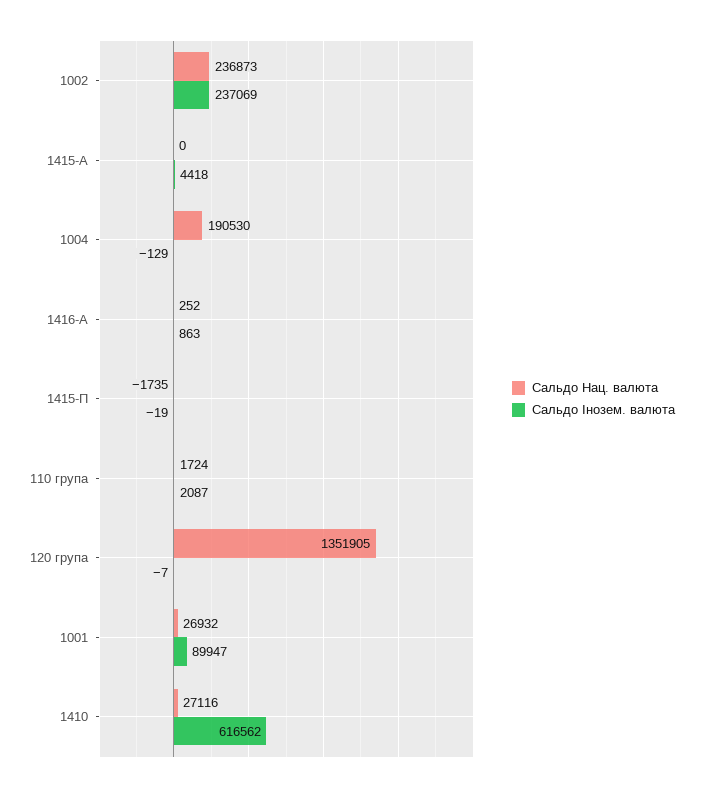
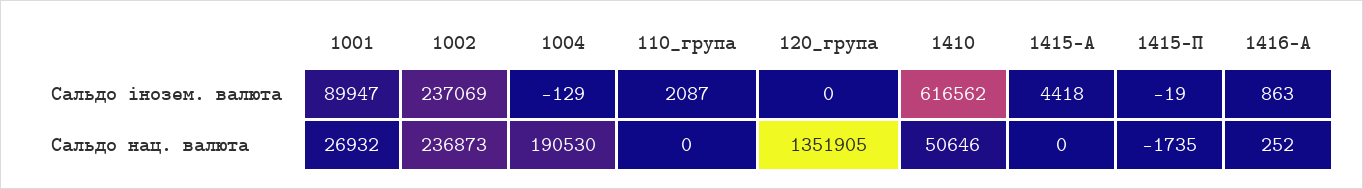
  {
    "Сальдо Нац. валюта": {
      "1002": 236873,
      "1415-А": 0,
      "1004": 190530,
      "1416-А": 252,
      "1415-П": -1735,
-     "110 група": 1724,
+     "110 група": 0,
      "120 група": 1351905,
      "1001": 26932,
-     "1410": 27116
+     "1410": 50646
    },
    "Сальдо Інозем. валюта": {
      "1002": 237069,
      "1415-А": 4418,
      "1004": -129,
      "1416-А": 863,
      "1415-П": -19,
      "110 група": 2087,
-     "120 група": -7,
+     "120 група": 0,
      "1001": 89947,
      "1410": 616562
    }
  }

